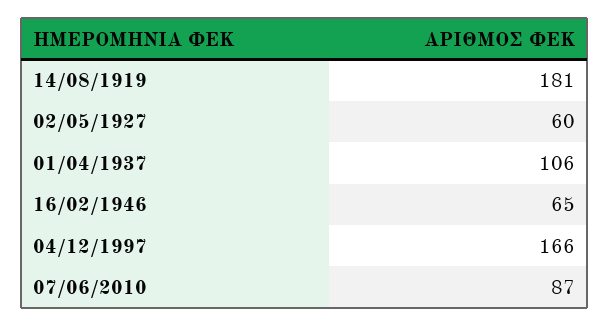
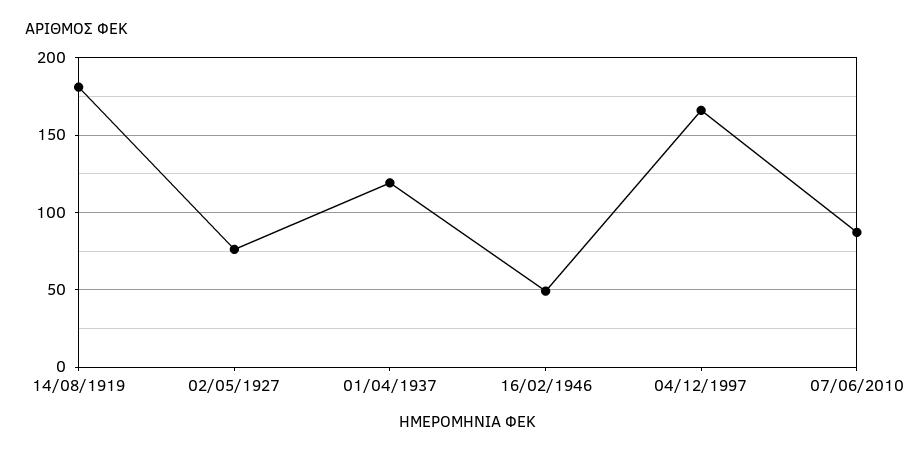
  {
    "14/08/1919": 181,
-   "02/05/1927": 60,
+   "02/05/1927": 75,
-   "01/04/1937": 106,
+   "01/04/1937": 120,
-   "16/02/1946": 65,
+   "16/02/1946": 50,
    "04/12/1997": 166,
    "07/06/2010": 87
  }

